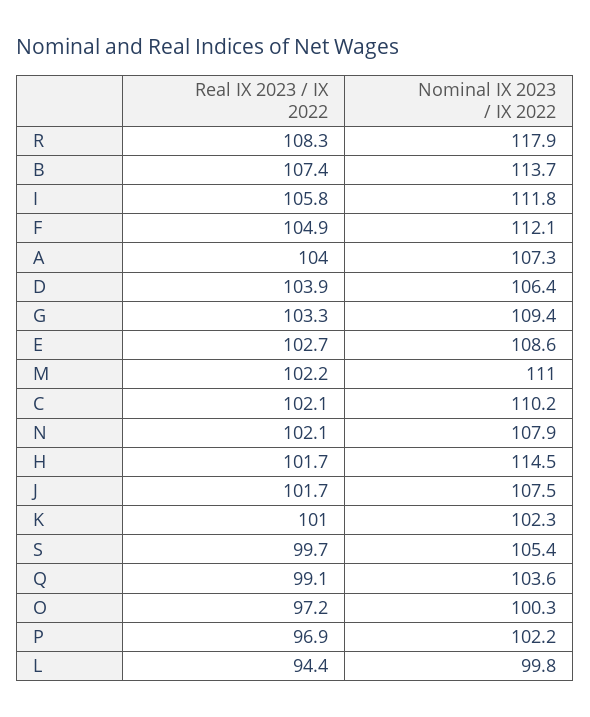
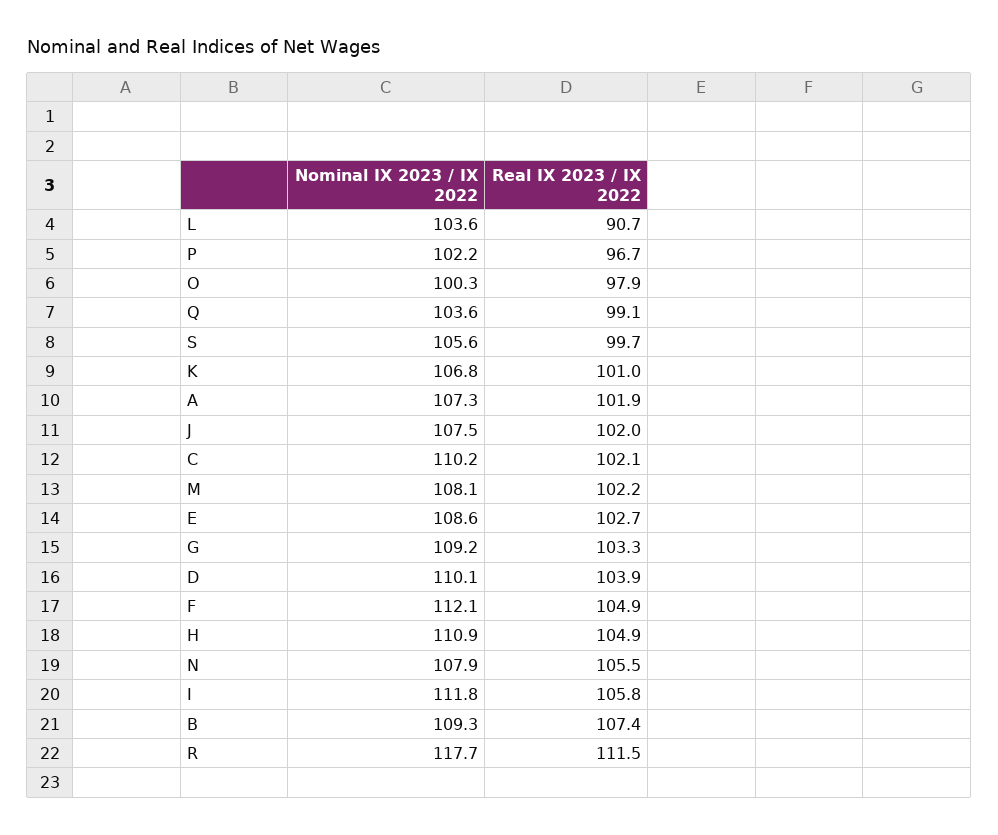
  {
    "Real IX 2023 / IX 2022": {
-     "R": 108.3,
+     "R": 111.5,
      "B": 107.4,
      "I": 105.8,
      "F": 104.9,
-     "A": 104,
+     "A": 101.9,
      "D": 103.9,
      "G": 103.3,
      "E": 102.7,
      "M": 102.2,
      "C": 102.1,
-     "N": 102.1,
+     "N": 105.5,
-     "H": 101.7,
+     "H": 104.9,
-     "J": 101.7,
+     "J": 102,
      "K": 101,
      "S": 99.7,
      "Q": 99.1,
-     "O": 97.2,
+     "O": 97.9,
-     "P": 96.9,
+     "P": 96.7,
-     "L": 94.4
+     "L": 90.7
    },
    "Nominal IX 2023 / IX 2022": {
-     "R": 117.9,
+     "R": 117.7,
-     "B": 113.7,
+     "B": 109.3,
      "I": 111.8,
      "F": 112.1,
      "A": 107.3,
-     "D": 106.4,
+     "D": 110.1,
-     "G": 109.4,
+     "G": 109.2,
      "E": 108.6,
-     "M": 111,
+     "M": 108.1,
      "C": 110.2,
      "N": 107.9,
-     "H": 114.5,
+     "H": 110.9,
      "J": 107.5,
-     "K": 102.3,
+     "K": 106.8,
-     "S": 105.4,
+     "S": 105.6,
      "Q": 103.6,
      "O": 100.3,
      "P": 102.2,
-     "L": 99.8
+     "L": 103.6
    }
  }

